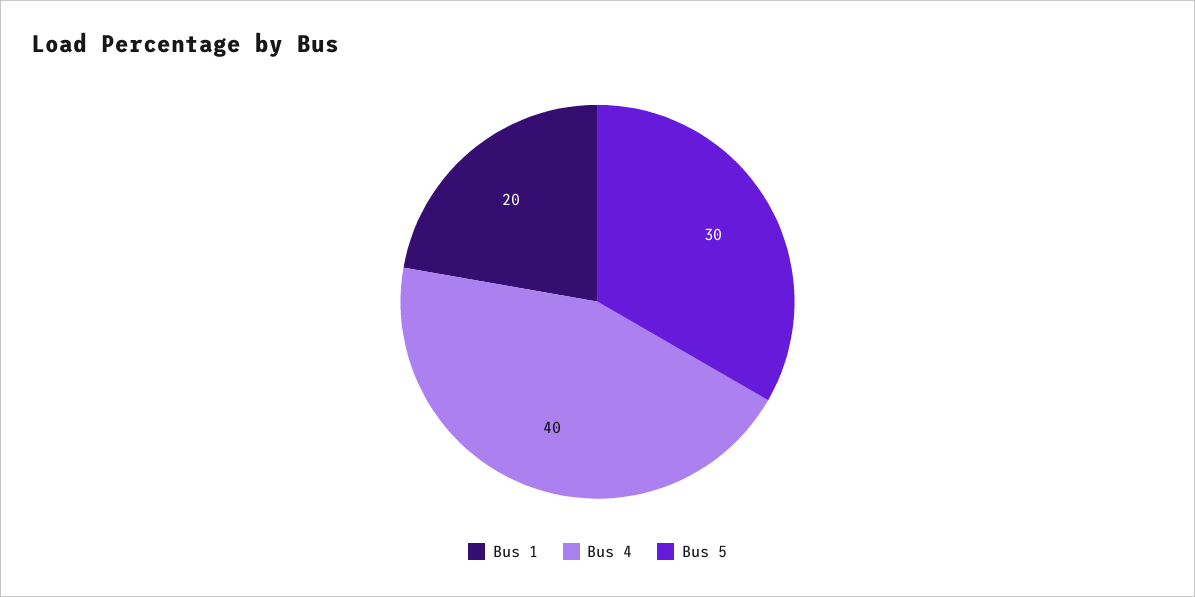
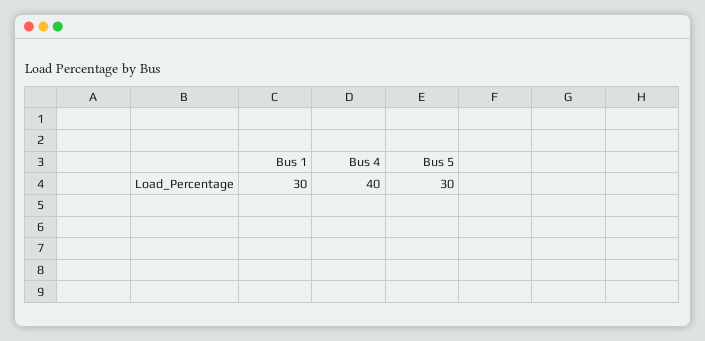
  {
-   "Bus 1": 20,
+   "Bus 1": 30,
    "Bus 4": 40,
    "Bus 5": 30
  }

